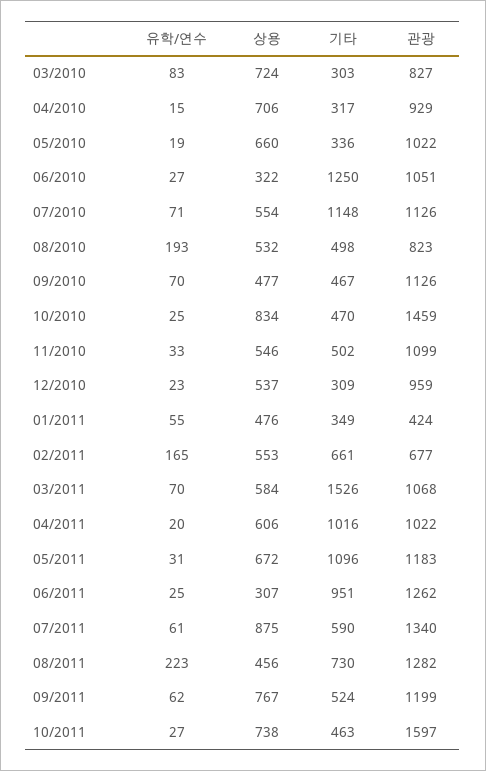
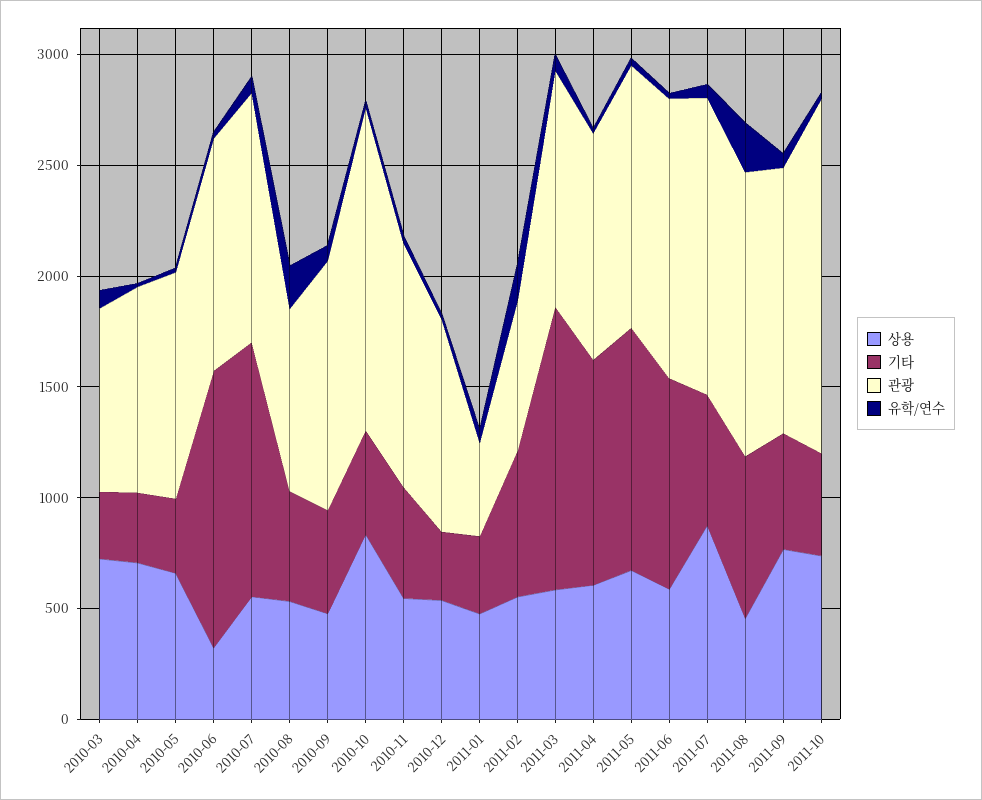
  {
    "유학/연수": {
      "03/2010": 83,
      "04/2010": 15,
      "05/2010": 19,
      "06/2010": 27,
      "07/2010": 71,
      "08/2010": 193,
      "09/2010": 70,
      "10/2010": 25,
      "11/2010": 33,
      "12/2010": 23,
      "01/2011": 55,
      "02/2011": 165,
      "03/2011": 70,
      "04/2011": 20,
      "05/2011": 31,
      "06/2011": 25,
      "07/2011": 61,
      "08/2011": 223,
      "09/2011": 62,
      "10/2011": 27
    },
    "상용": {
      "03/2010": 724,
      "04/2010": 706,
      "05/2010": 660,
      "06/2010": 322,
      "07/2010": 554,
      "08/2010": 532,
      "09/2010": 477,
      "10/2010": 834,
      "11/2010": 546,
      "12/2010": 537,
      "01/2011": 476,
      "02/2011": 553,
      "03/2011": 584,
      "04/2011": 606,
      "05/2011": 672,
-     "06/2011": 307,
+     "06/2011": 600,
      "07/2011": 875,
      "08/2011": 456,
      "09/2011": 767,
      "10/2011": 738
    },
    "기타": {
      "03/2010": 303,
      "04/2010": 317,
      "05/2010": 336,
      "06/2010": 1250,
      "07/2010": 1148,
      "08/2010": 498,
      "09/2010": 467,
      "10/2010": 470,
      "11/2010": 502,
      "12/2010": 309,
      "01/2011": 349,
      "02/2011": 661,
-     "03/2011": 1526,
+     "03/2011": 1300,
      "04/2011": 1016,
      "05/2011": 1096,
      "06/2011": 951,
      "07/2011": 590,
      "08/2011": 730,
      "09/2011": 524,
      "10/2011": 463
    },
    "관광": {
      "03/2010": 827,
      "04/2010": 929,
      "05/2010": 1022,
      "06/2010": 1051,
      "07/2010": 1126,
      "08/2010": 823,
      "09/2010": 1126,
      "10/2010": 1459,
      "11/2010": 1099,
      "12/2010": 959,
      "01/2011": 424,
      "02/2011": 677,
      "03/2011": 1068,
      "04/2011": 1022,
      "05/2011": 1183,
      "06/2011": 1262,
      "07/2011": 1340,
      "08/2011": 1282,
      "09/2011": 1199,
      "10/2011": 1597
    }
  }

